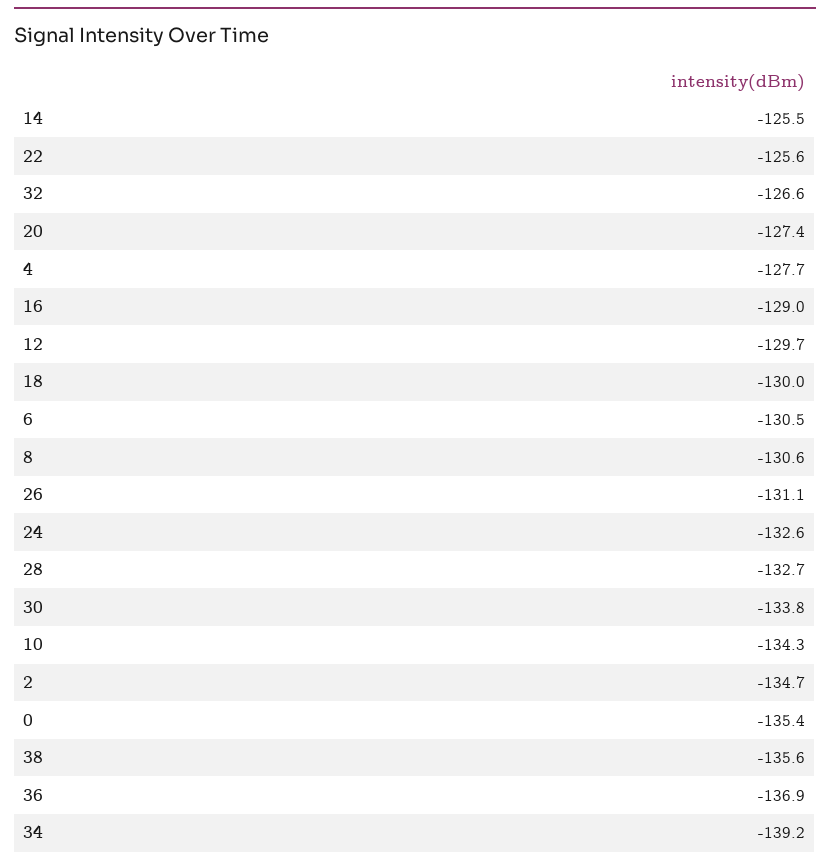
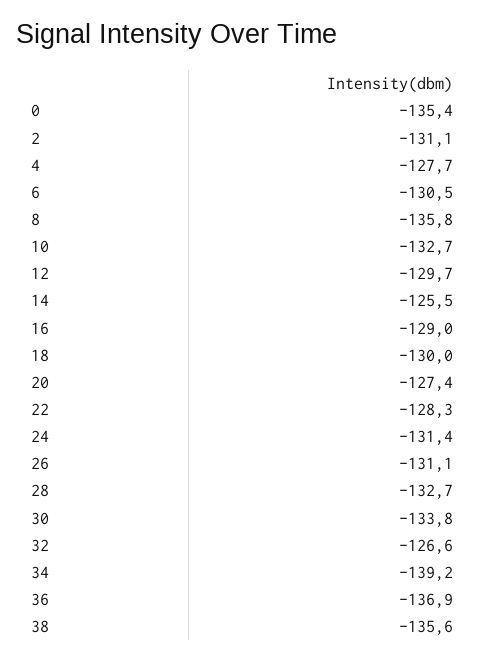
  {
    "14": -125.5,
-   "22": -125.6,
+   "22": -128.3,
    "32": -126.6,
    "20": -127.4,
    "4": -127.7,
    "16": -129,
    "12": -129.7,
    "18": -130,
    "6": -130.5,
-   "8": -130.6,
+   "8": -135.8,
    "26": -131.1,
-   "24": -132.6,
+   "24": -131.4,
    "28": -132.7,
    "30": -133.8,
-   "10": -134.3,
+   "10": -132.7,
-   "2": -134.7,
+   "2": -131.1,
    "0": -135.4,
    "38": -135.6,
    "36": -136.9,
    "34": -139.2
  }

